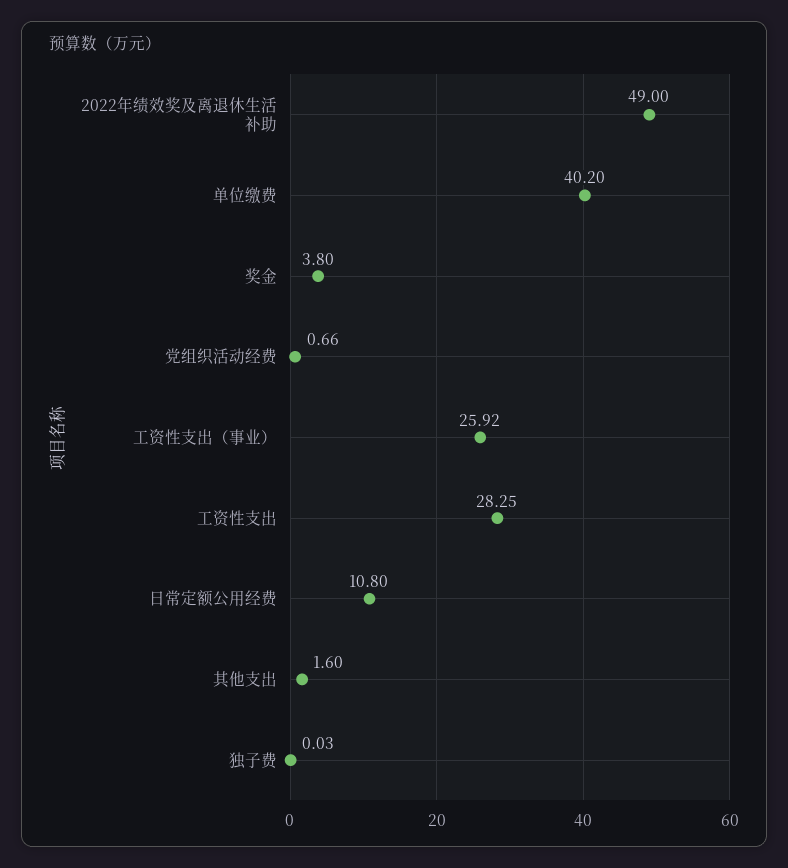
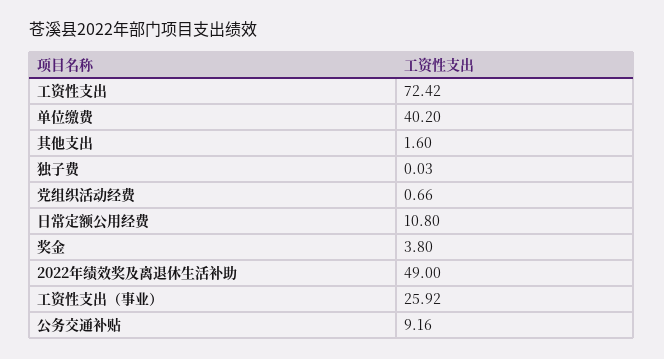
  {
    "2022年绩效奖及离退休生活补助": 49,
    "单位缴费": 40.2,
    "奖金": 3.8,
    "党组织活动经费": 0.66,
    "工资性支出（事业）": 25.92,
-   "工资性支出": 28.25,
+   "工资性支出": 72.42,
    "日常定额公用经费": 10.8,
    "其他支出": 1.6,
-   "独子费": 0.03
+   "独子费": 0.03,
+   "公务交通补贴": 9.16
  }

